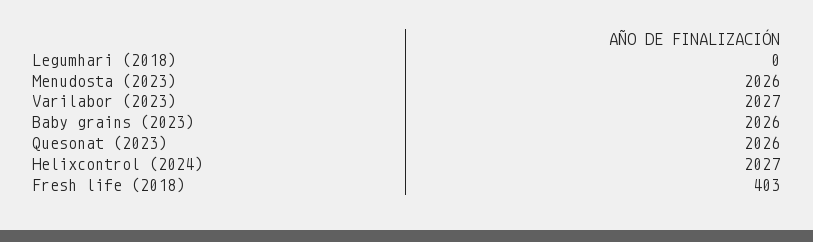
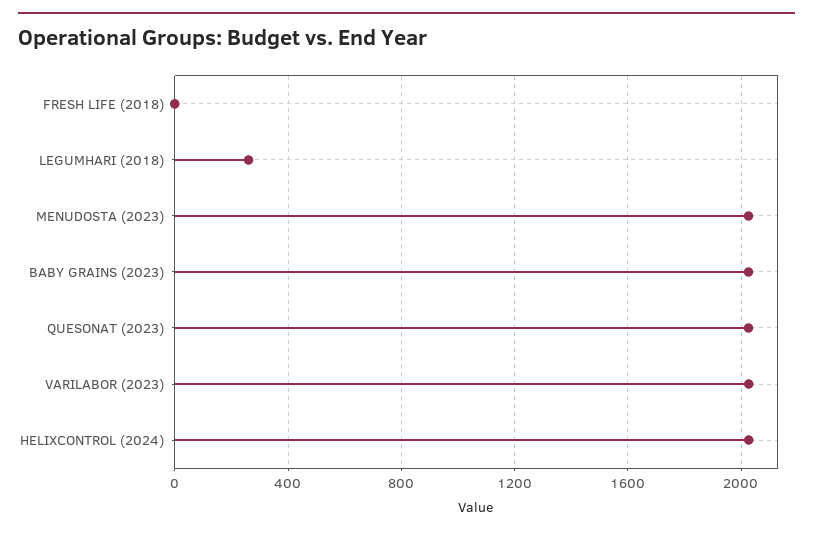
  {
-   "Legumhari (2018)": 0,
+   "Legumhari (2018)": 250,
    "Menudosta (2023)": 2026,
    "Varilabor (2023)": 2027,
    "Baby grains (2023)": 2026,
    "Quesonat (2023)": 2026,
    "Helixcontrol (2024)": 2027,
-   "Fresh life (2018)": 403
+   "Fresh life (2018)": 0
  }

